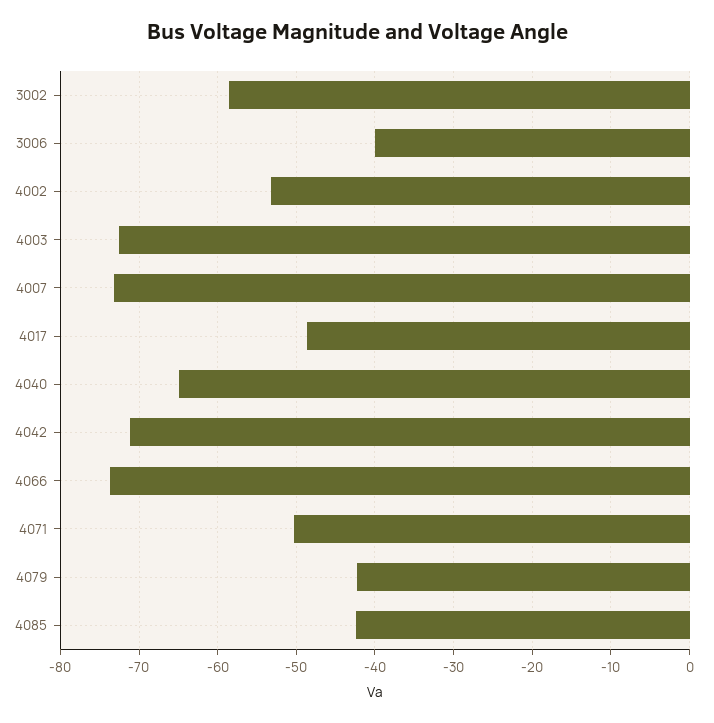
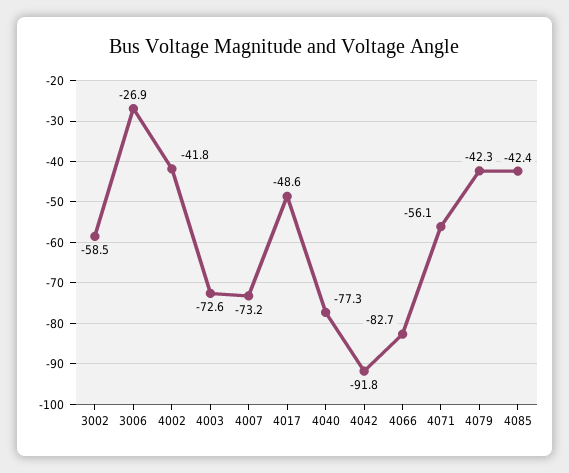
  {
    "3002": -58.5,
-   "3006": -40,
+   "3006": -26.9,
-   "4002": -53,
+   "4002": -41.8,
    "4003": -72.6,
    "4007": -73.2,
    "4017": -48.6,
-   "4040": -65,
+   "4040": -77.3,
-   "4042": -71,
+   "4042": -91.8,
-   "4066": -74,
+   "4066": -82.7,
-   "4071": -50,
+   "4071": -56.1,
    "4079": -42.3,
    "4085": -42.4
  }

